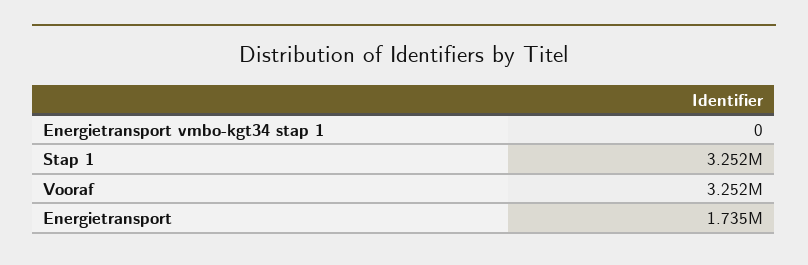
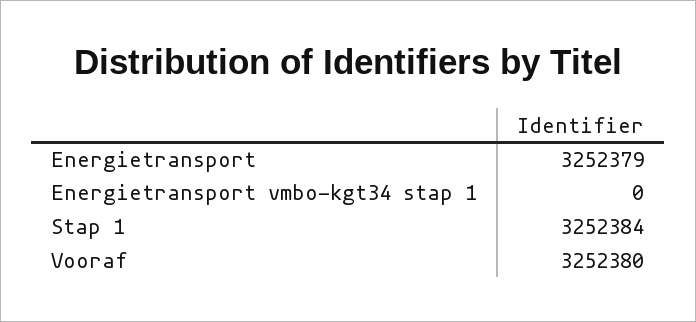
  {
    "Energietransport vmbo-kgt34 stap 1": 0,
    "Stap 1": 3252384,
    "Vooraf": 3252380,
-   "Energietransport": 1735000
+   "Energietransport": 3252379
  }

